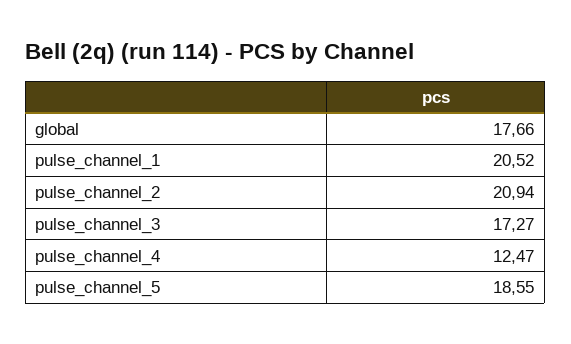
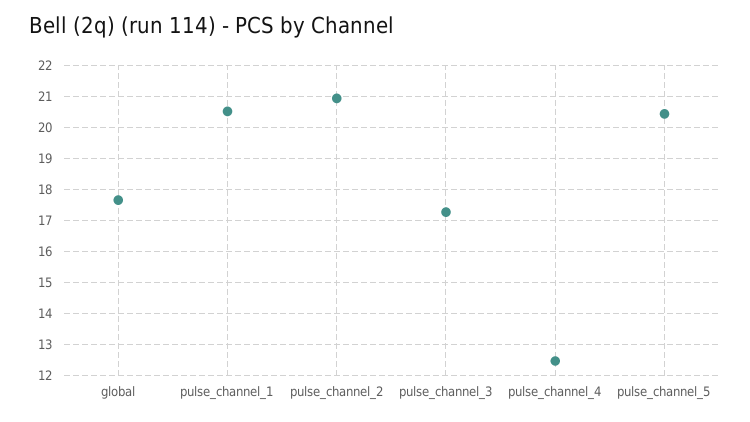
  {
    "global": 17.66,
    "pulse_channel_1": 20.52,
    "pulse_channel_2": 20.94,
    "pulse_channel_3": 17.27,
    "pulse_channel_4": 12.47,
-   "pulse_channel_5": 18.55
+   "pulse_channel_5": 20.4
  }

